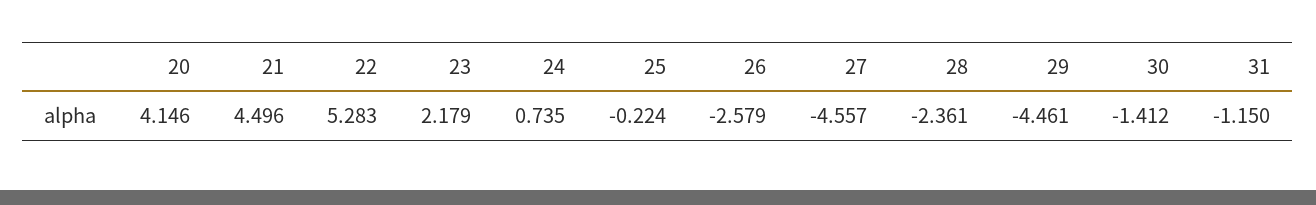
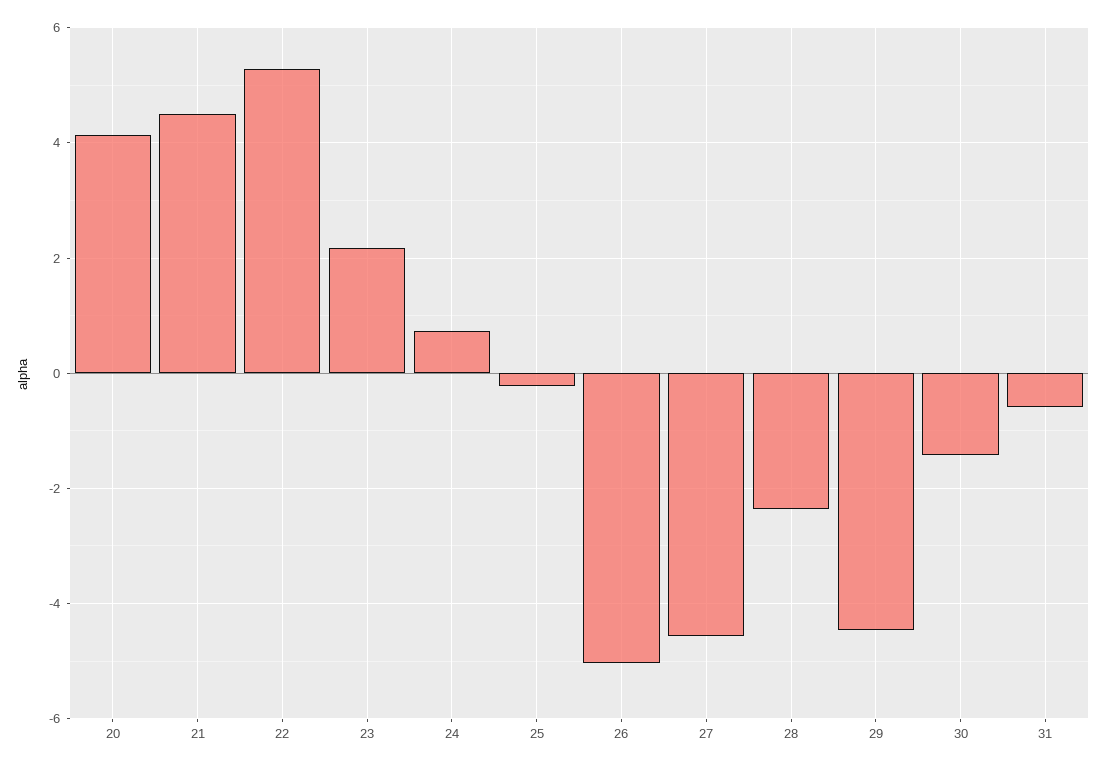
  {
    "20": 4.146,
    "21": 4.496,
    "22": 5.283,
    "23": 2.179,
    "24": 0.735,
    "25": -0.224,
-   "26": -2.579,
+   "26": -5,
    "27": -4.557,
    "28": -2.361,
    "29": -4.461,
    "30": -1.412,
-   "31": -1.15
+   "31": -0.6
  }

